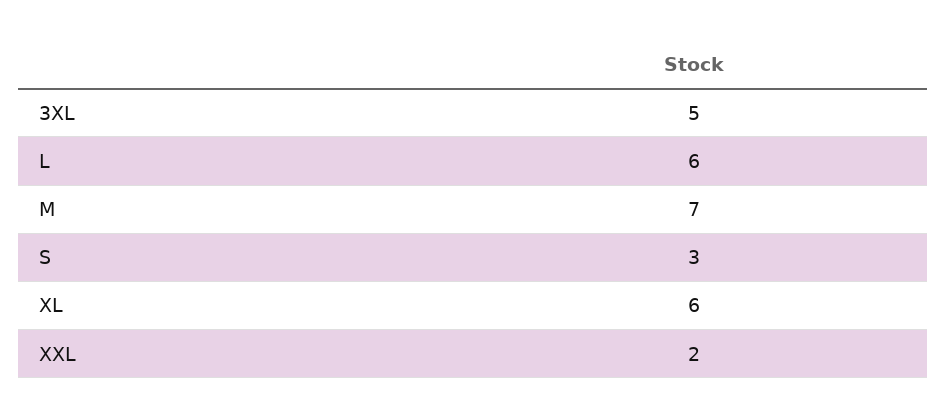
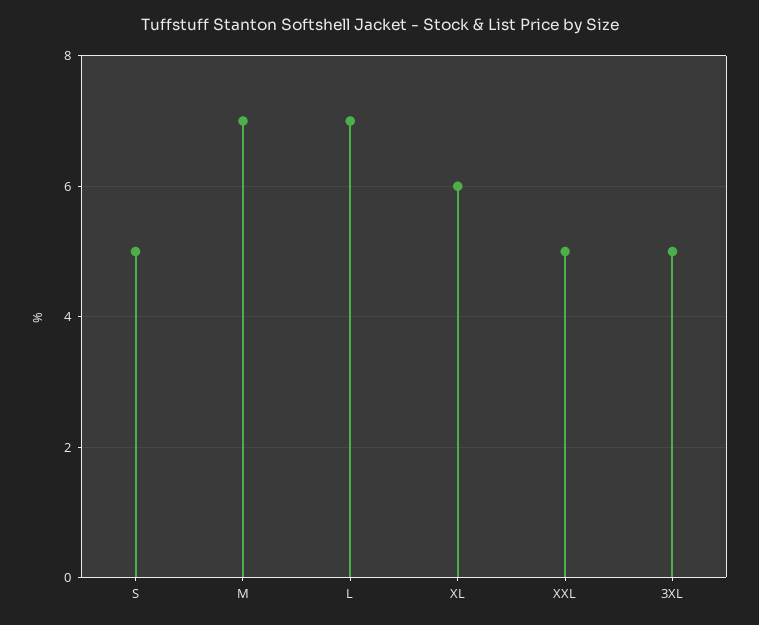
  {
    "3XL": 5,
-   "L": 6,
+   "L": 7,
    "M": 7,
-   "S": 3,
+   "S": 5,
    "XL": 6,
-   "XXL": 2
+   "XXL": 5
  }

